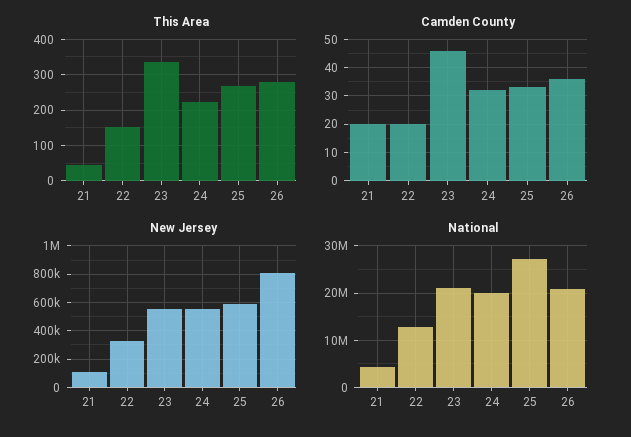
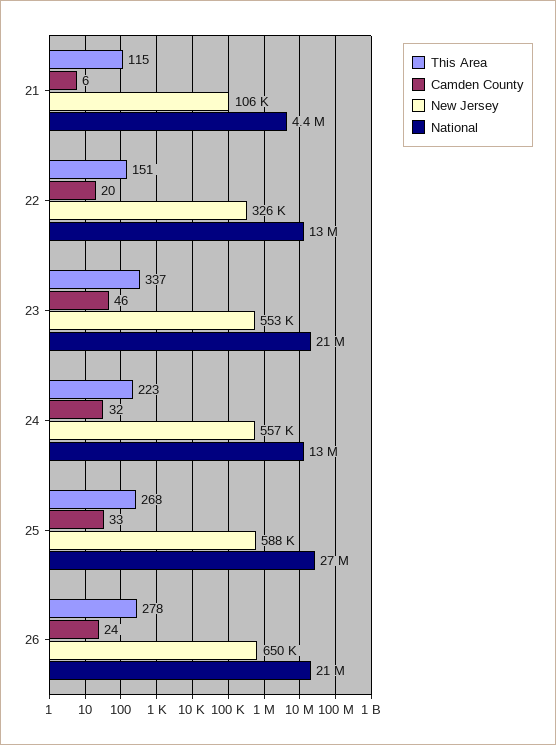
  {
    "This Area": {
-     "21": 40,
+     "21": 115,
      "22": 151,
      "23": 337,
      "24": 223,
      "25": 268,
      "26": 278
    },
    "Camden County": {
-     "21": 20,
+     "21": 6,
      "22": 20,
      "23": 46,
      "24": 32,
      "25": 33,
-     "26": 35
+     "26": 24
    },
    "New Jersey": {
      "21": 106000,
      "22": 326000,
      "23": 553000,
      "24": 557000,
      "25": 588000,
-     "26": 800000
+     "26": 650000
    },
    "National": {
      "21": 4400000,
      "22": 13000000,
      "23": 21000000,
-     "24": 20000000,
+     "24": 13000000,
      "25": 27000000,
      "26": 21000000
    }
  }

